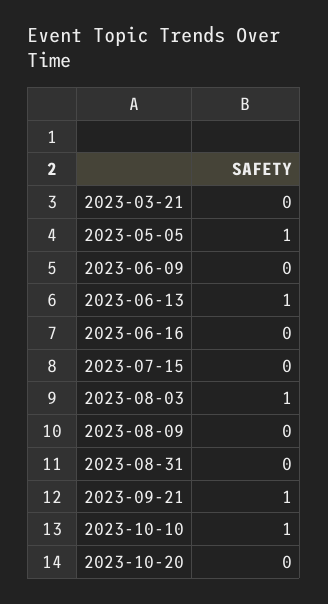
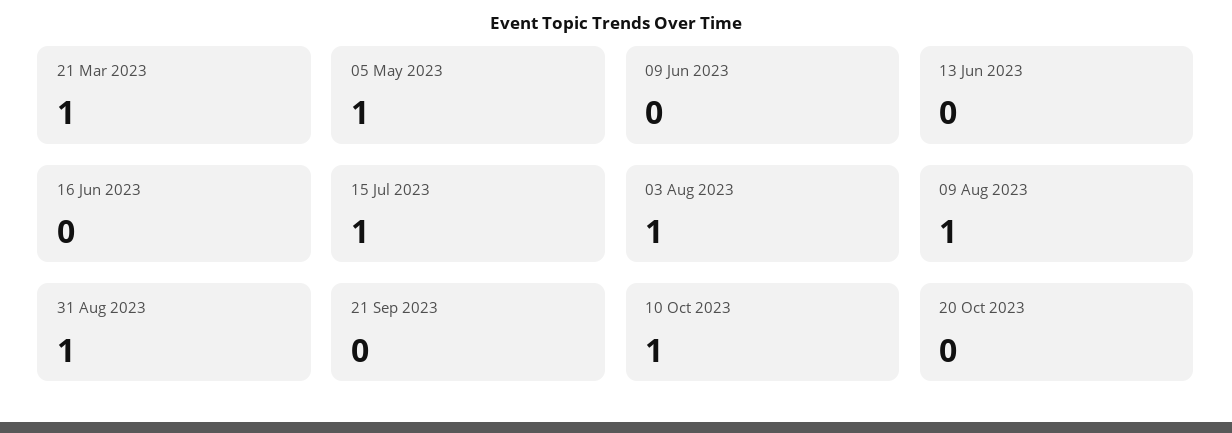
  {
-   "2023-03-21": 0,
+   "2023-03-21": 1,
    "2023-05-05": 1,
    "2023-06-09": 0,
-   "2023-06-13": 1,
+   "2023-06-13": 0,
    "2023-06-16": 0,
-   "2023-07-15": 0,
+   "2023-07-15": 1,
    "2023-08-03": 1,
-   "2023-08-09": 0,
+   "2023-08-09": 1,
-   "2023-08-31": 0,
+   "2023-08-31": 1,
-   "2023-09-21": 1,
+   "2023-09-21": 0,
    "2023-10-10": 1,
    "2023-10-20": 0
  }

